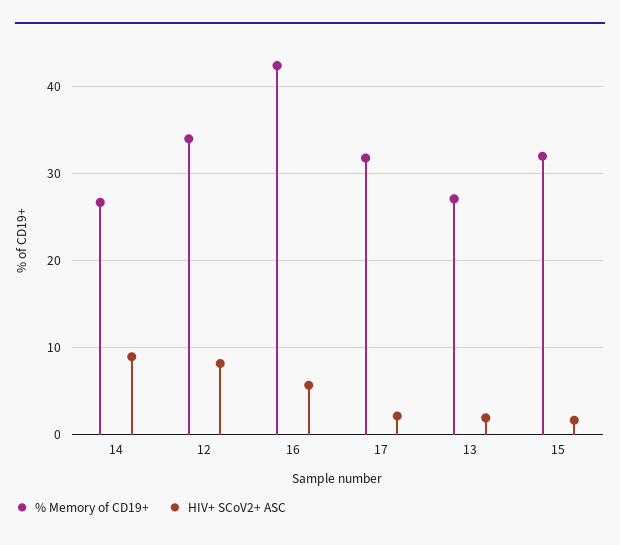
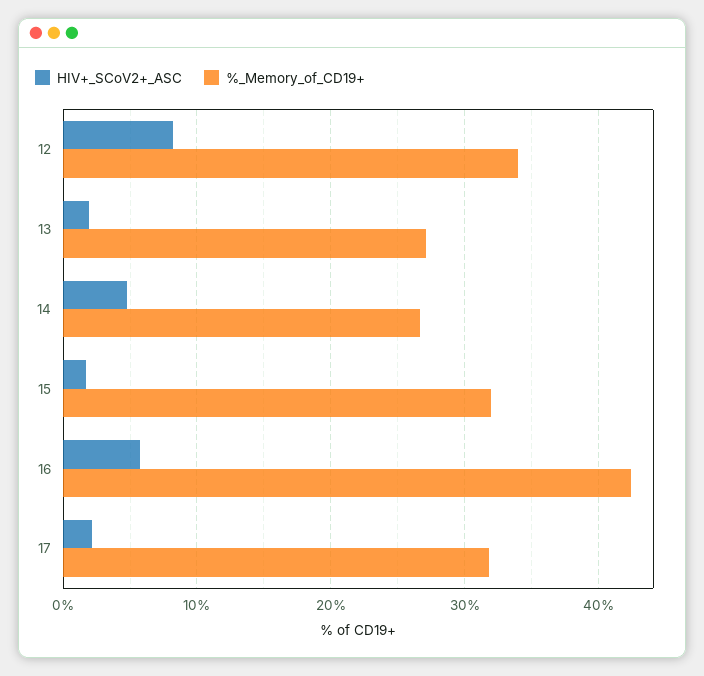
  {
    "% Memory of CD19+": {
      "14": 27,
      "12": 34,
      "16": 42,
      "17": 32,
      "13": 27,
      "15": 32
    },
    "HIV+ SCoV2+ ASC": {
-     "14": 9,
+     "14": 5,
      "12": 8,
      "16": 6,
      "17": 2,
      "13": 2,
      "15": 2
    }
  }

